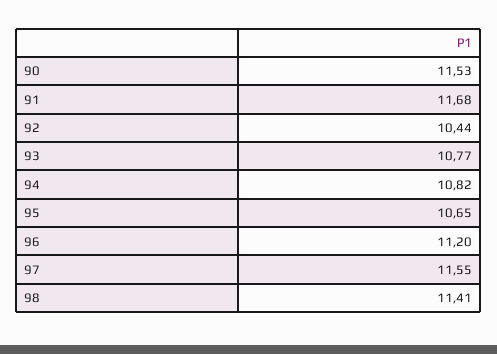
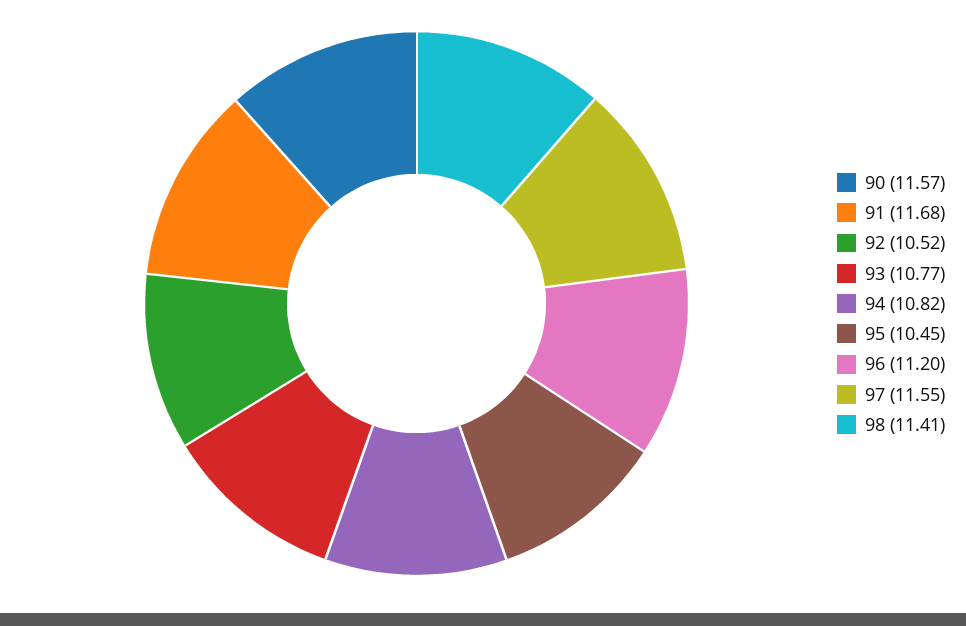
  {
-   "90": 11.53,
+   "90": 11.57,
    "91": 11.68,
-   "92": 10.44,
+   "92": 10.52,
    "93": 10.77,
    "94": 10.82,
-   "95": 10.65,
+   "95": 10.45,
    "96": 11.2,
    "97": 11.55,
    "98": 11.41
  }

